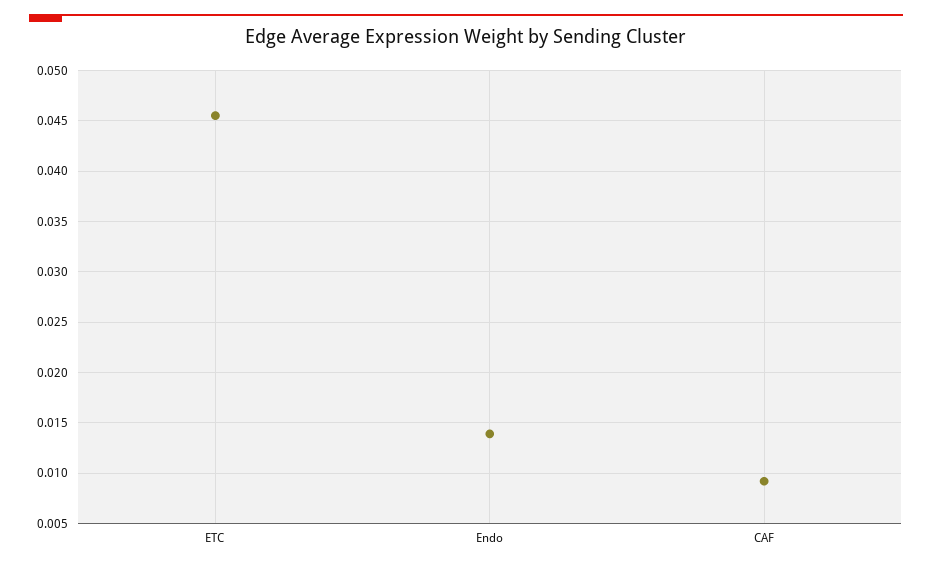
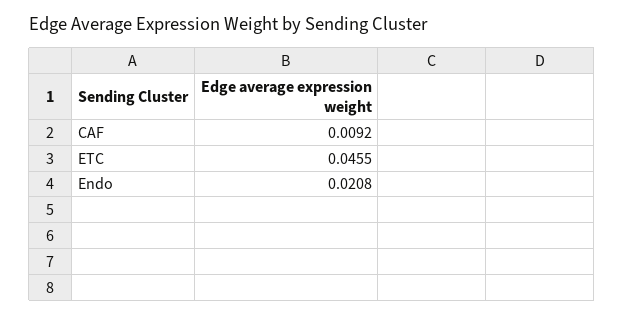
  {
    "ETC": 0.0455,
-   "Endo": 0.014,
+   "Endo": 0.0208,
    "CAF": 0.0092
  }

